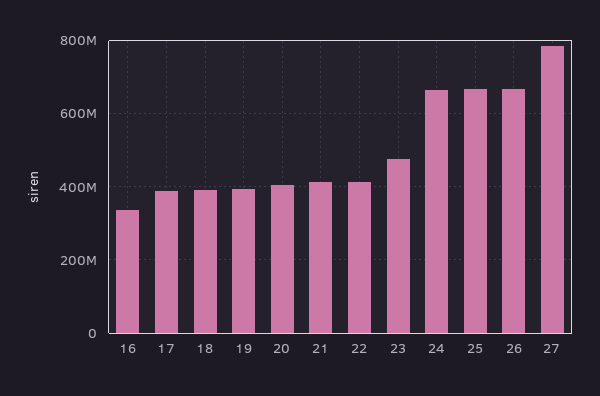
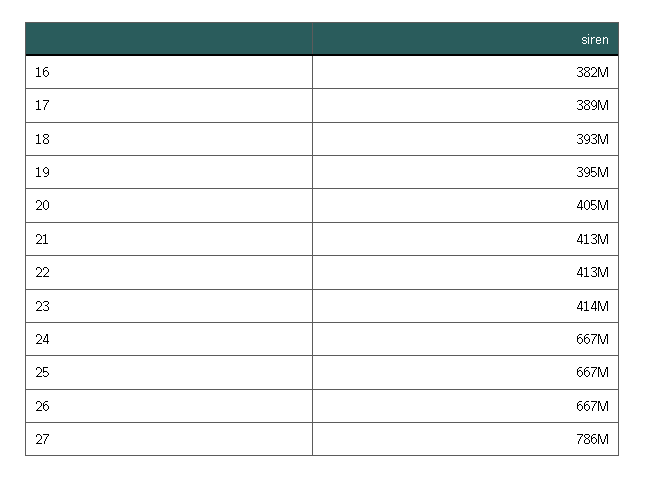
  {
-   "16": 340000000,
+   "16": 382000000,
    "17": 389000000,
    "18": 393000000,
    "19": 395000000,
    "20": 405000000,
    "21": 413000000,
    "22": 413000000,
-   "23": 480000000,
+   "23": 414000000,
    "24": 667000000,
    "25": 667000000,
    "26": 667000000,
    "27": 786000000
  }

